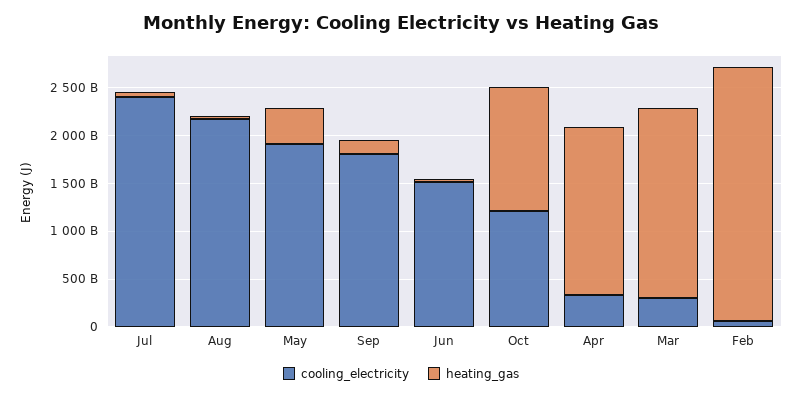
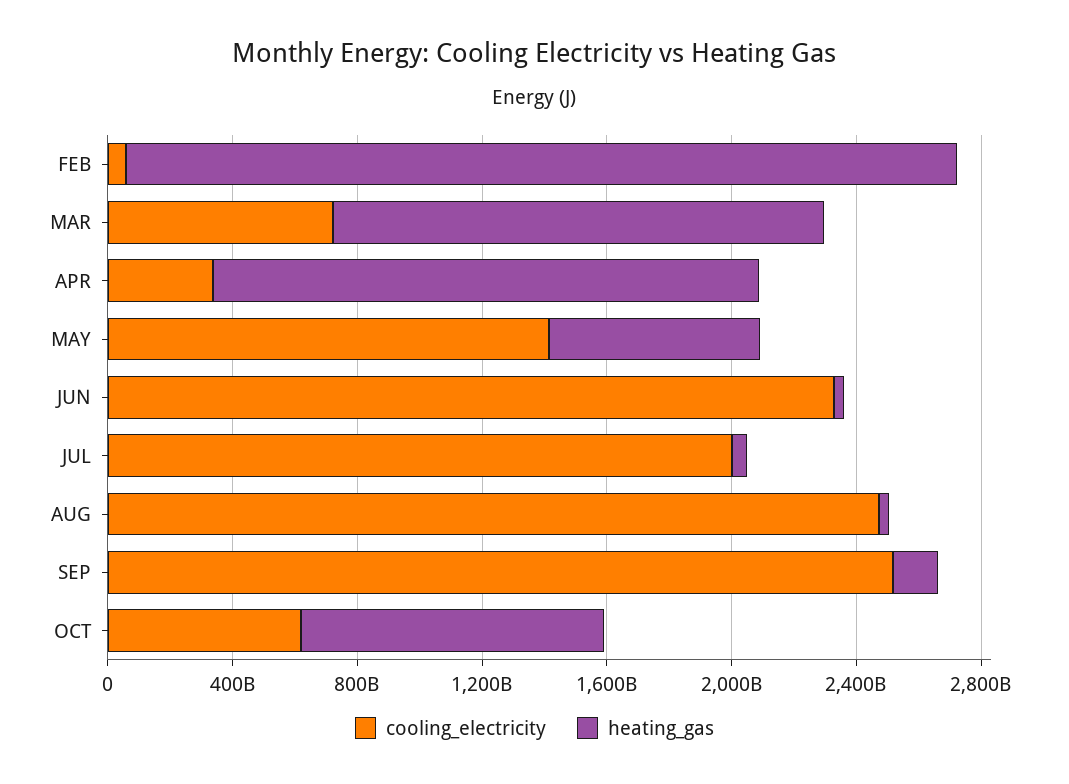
  {
    "cooling_electricity": {
-     "Jul": 2400000000000,
+     "Jul": 2000000000000,
-     "Aug": 2200000000000,
+     "Aug": 2500000000000,
-     "May": 1900000000000,
+     "May": 1400000000000,
-     "Sep": 1800000000000,
+     "Sep": 2500000000000,
-     "Jun": 1500000000000,
+     "Jun": 2300000000000,
-     "Oct": 1200000000000,
+     "Oct": 600000000000,
      "Apr": 300000000000,
-     "Mar": 300000000000,
+     "Mar": 700000000000,
      "Feb": 100000000000
    },
    "heating_gas": {
      "Jul": 100000000000,
      "Aug": 0,
-     "May": 400000000000,
+     "May": 700000000000,
      "Sep": 100000000000,
      "Jun": 0,
-     "Oct": 1300000000000,
+     "Oct": 1000000000000,
      "Apr": 1800000000000,
-     "Mar": 2000000000000,
+     "Mar": 1600000000000,
      "Feb": 2700000000000
    }
  }

